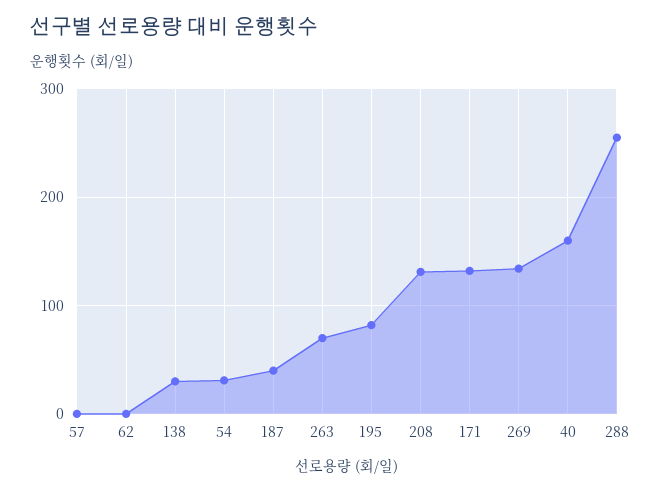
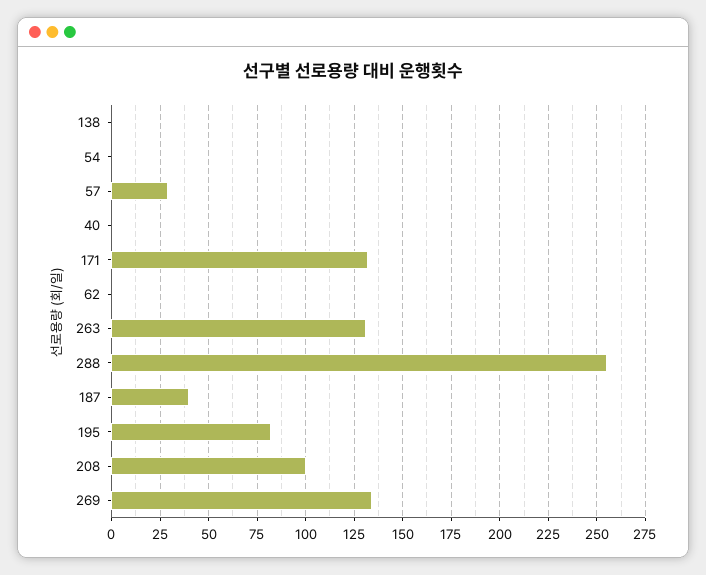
  {
-   "57": 0,
+   "57": 30,
    "62": 0,
-   "138": 30,
+   "138": 0,
-   "54": 30,
+   "54": 0,
    "187": 40,
-   "263": 70,
+   "263": 130,
    "195": 80,
-   "208": 130,
+   "208": 100,
    "171": 130,
    "269": 135,
-   "40": 160,
+   "40": 0,
    "288": 255
  }

